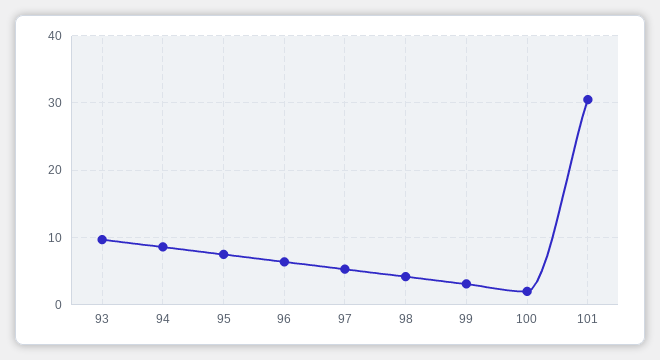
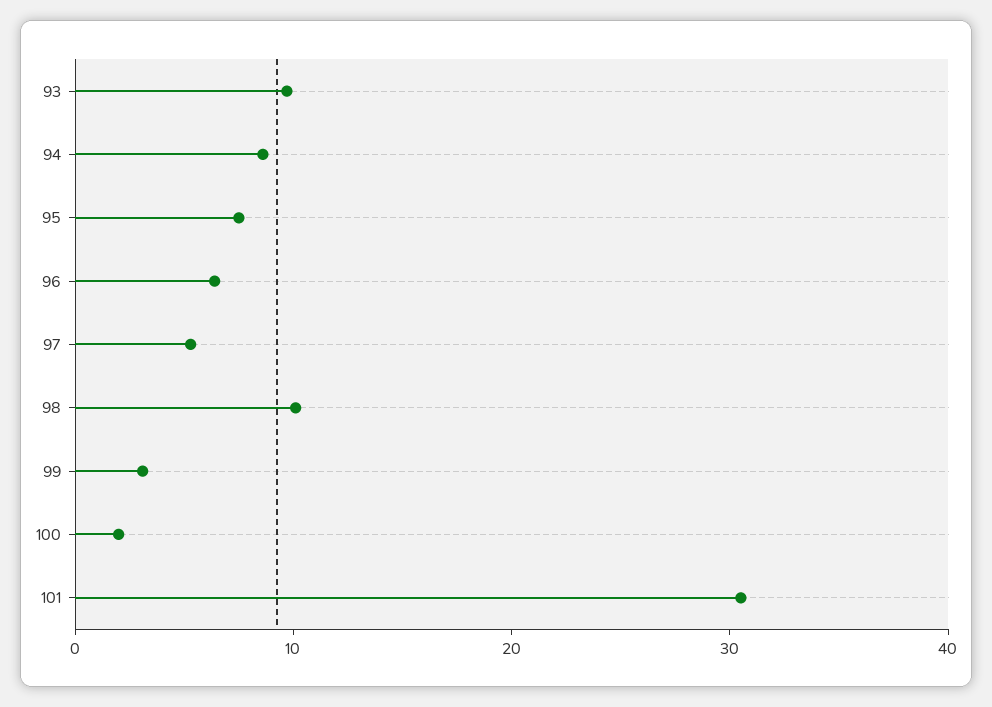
  {
    "93": 10,
    "94": 9,
    "95": 8,
    "96": 6,
    "97": 5,
-   "98": 4,
+   "98": 10,
    "99": 3,
    "100": 2,
    "101": 31
  }

